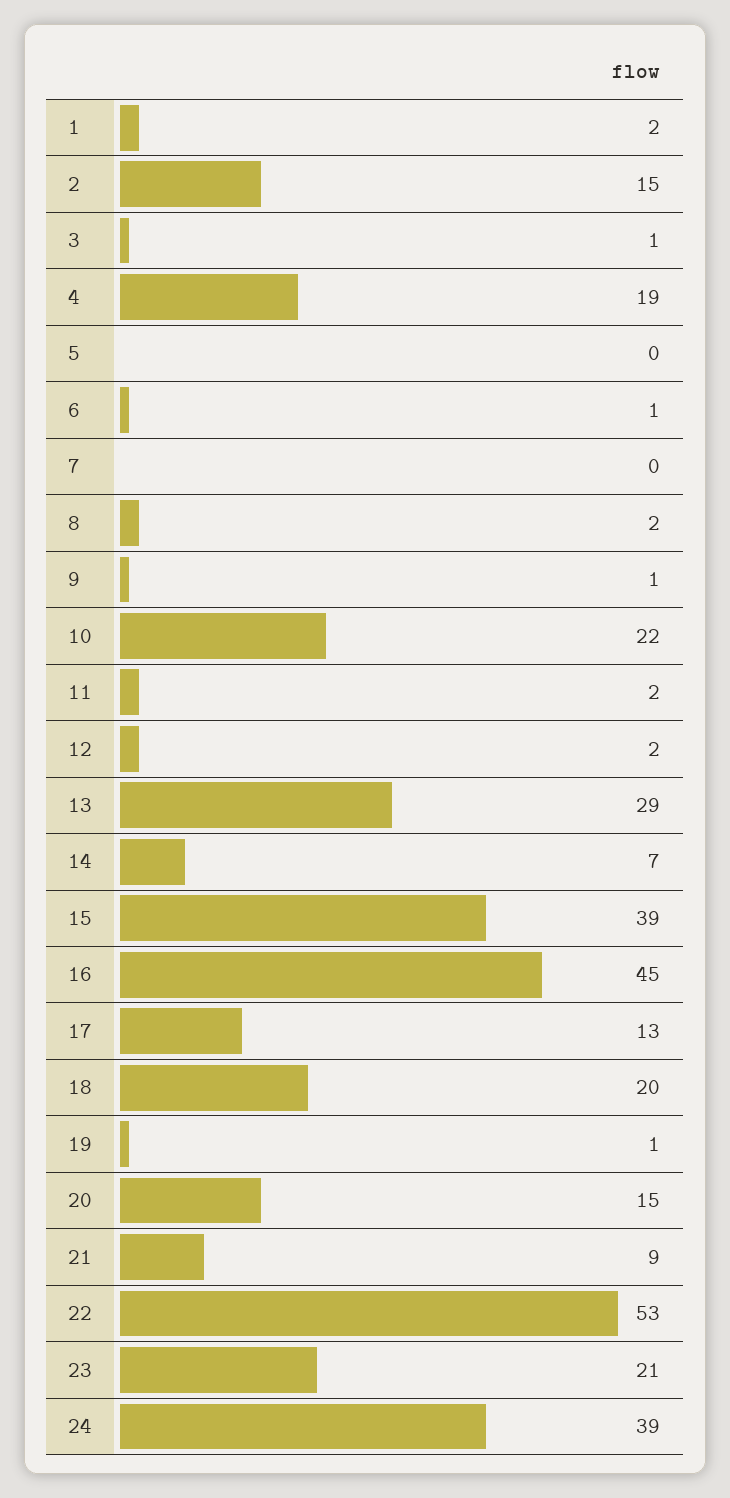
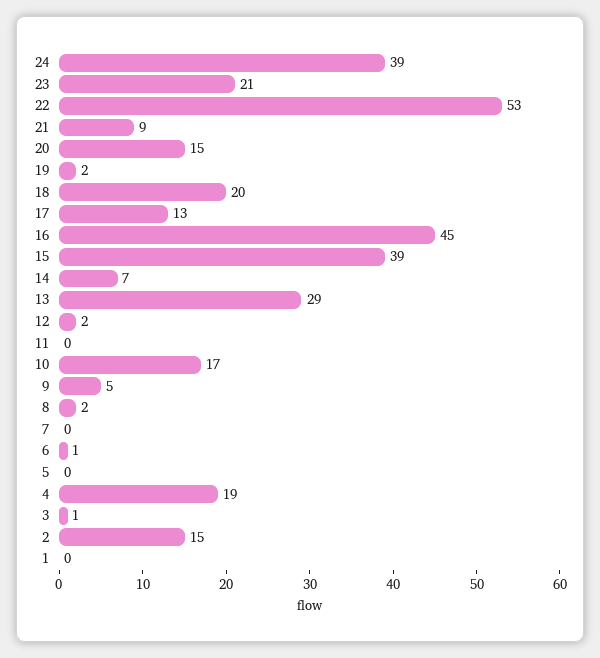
  {
-   "1": 2,
+   "1": 0,
    "2": 15,
    "3": 1,
    "4": 19,
    "5": 0,
    "6": 1,
    "7": 0,
    "8": 2,
-   "9": 1,
+   "9": 5,
-   "10": 22,
+   "10": 17,
-   "11": 2,
+   "11": 0,
    "12": 2,
    "13": 29,
    "14": 7,
    "15": 39,
    "16": 45,
    "17": 13,
    "18": 20,
-   "19": 1,
+   "19": 2,
    "20": 15,
    "21": 9,
    "22": 53,
    "23": 21,
    "24": 39
  }

